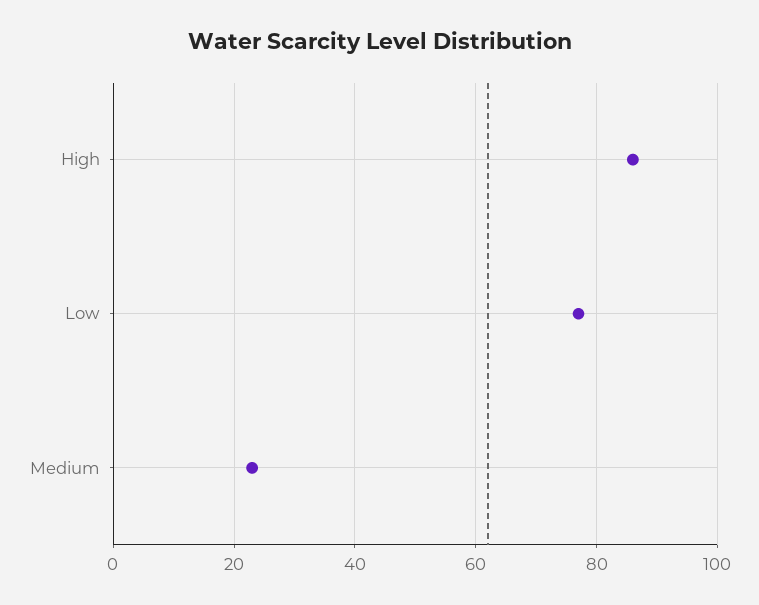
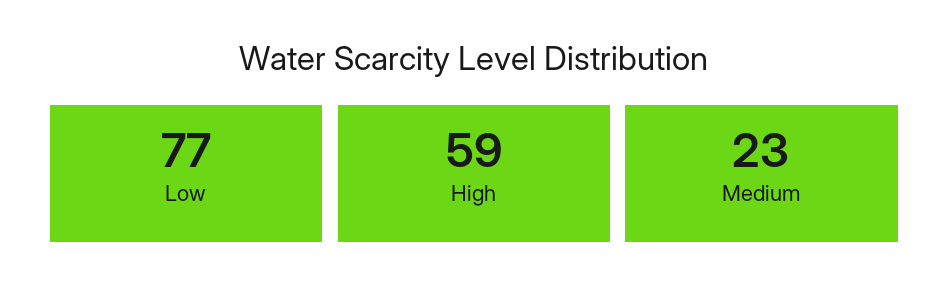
  {
-   "High": 85,
+   "High": 59,
    "Low": 77,
    "Medium": 23
  }

